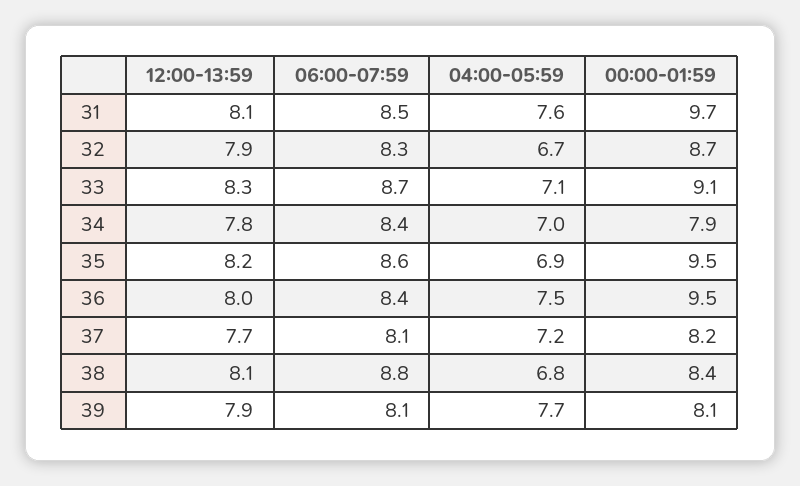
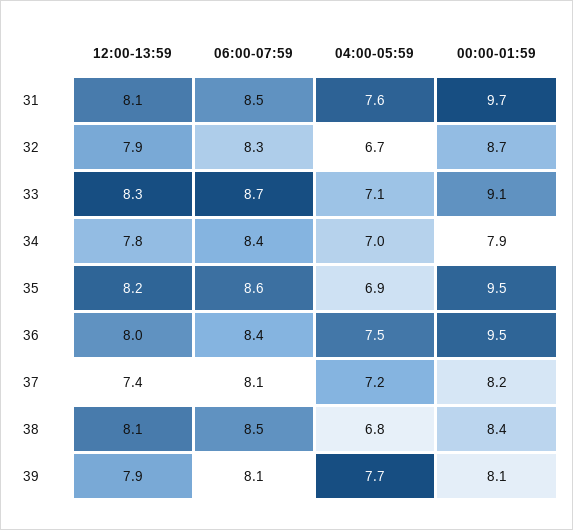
  {
    "12:00-13:59": {
      "31": 8.1,
      "32": 7.9,
      "33": 8.3,
      "34": 7.8,
      "35": 8.2,
      "36": 8,
-     "37": 7.7,
+     "37": 7.4,
      "38": 8.1,
      "39": 7.9
    },
    "06:00-07:59": {
      "31": 8.5,
      "32": 8.3,
      "33": 8.7,
      "34": 8.4,
      "35": 8.6,
      "36": 8.4,
      "37": 8.1,
-     "38": 8.8,
+     "38": 8.5,
      "39": 8.1
    },
    "04:00-05:59": {
      "31": 7.6,
      "32": 6.7,
      "33": 7.1,
      "34": 7,
      "35": 6.9,
      "36": 7.5,
      "37": 7.2,
      "38": 6.8,
      "39": 7.7
    },
    "00:00-01:59": {
      "31": 9.7,
      "32": 8.7,
      "33": 9.1,
      "34": 7.9,
      "35": 9.5,
      "36": 9.5,
      "37": 8.2,
      "38": 8.4,
      "39": 8.1
    }
  }

